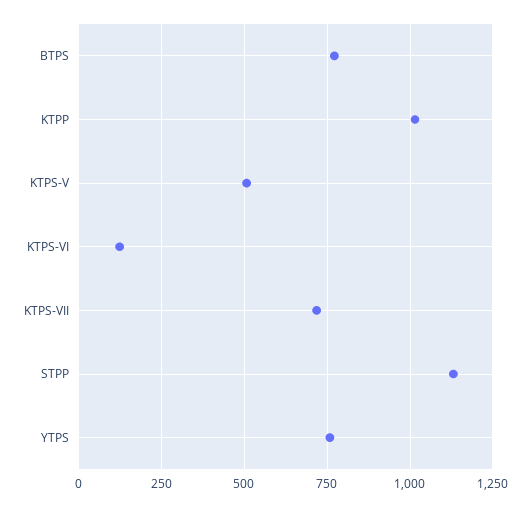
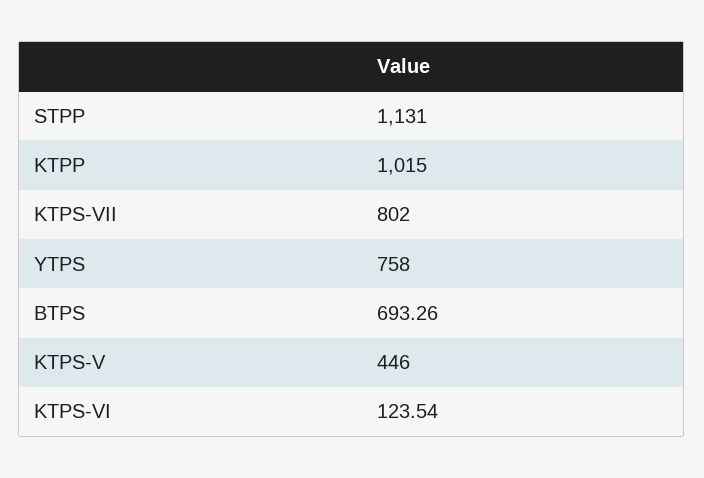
  {
-   "BTPS": 775,
+   "BTPS": 693.26,
    "KTPP": 1015,
-   "KTPS-V": 500,
+   "KTPS-V": 446,
    "KTPS-VI": 123.54,
-   "KTPS-VII": 725,
+   "KTPS-VII": 802,
    "STPP": 1131,
    "YTPS": 758
  }

